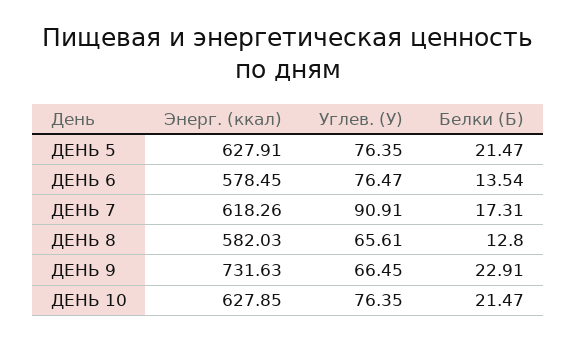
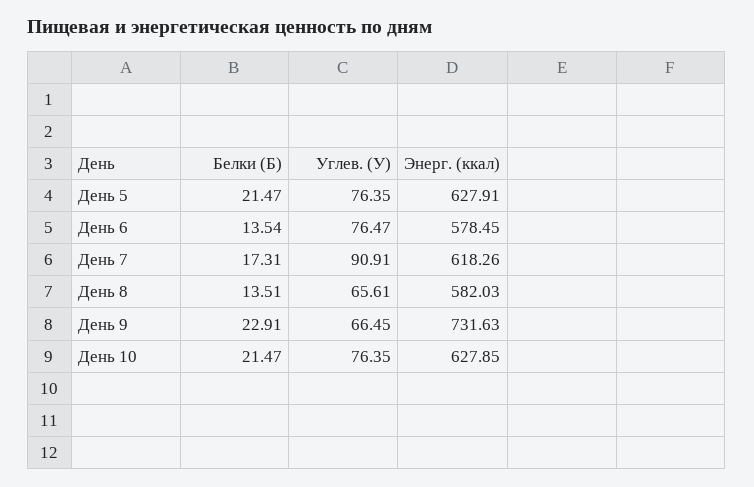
  {
    "Энерг. (ккал)": {
      "ДЕНЬ 5": 627.91,
      "ДЕНЬ 6": 578.45,
      "ДЕНЬ 7": 618.26,
      "ДЕНЬ 8": 582.03,
      "ДЕНЬ 9": 731.63,
      "ДЕНЬ 10": 627.85
    },
    "Углев. (У)": {
      "ДЕНЬ 5": 76.35,
      "ДЕНЬ 6": 76.47,
      "ДЕНЬ 7": 90.91,
      "ДЕНЬ 8": 65.61,
      "ДЕНЬ 9": 66.45,
      "ДЕНЬ 10": 76.35
    },
    "Белки (Б)": {
      "ДЕНЬ 5": 21.47,
      "ДЕНЬ 6": 13.54,
      "ДЕНЬ 7": 17.31,
-     "ДЕНЬ 8": 12.8,
+     "ДЕНЬ 8": 13.51,
      "ДЕНЬ 9": 22.91,
      "ДЕНЬ 10": 21.47
    }
  }

